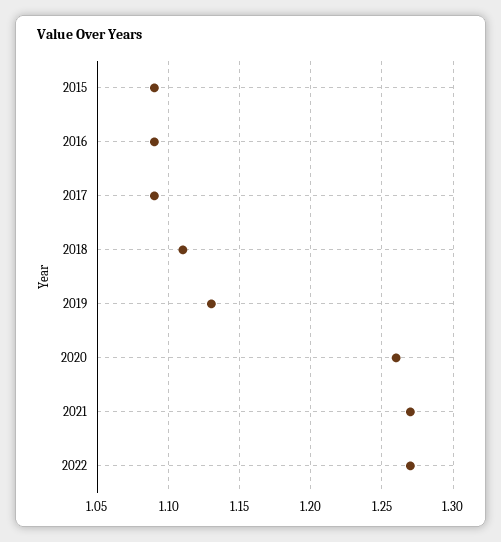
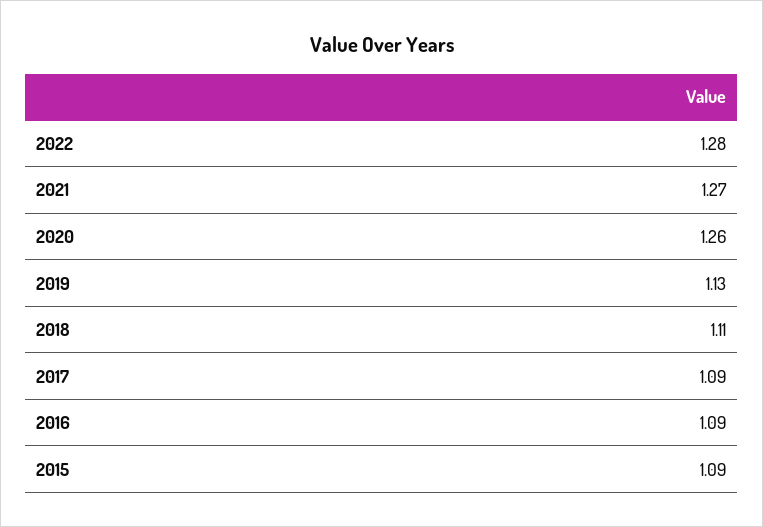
  {
    "2015": 1.09,
    "2016": 1.09,
    "2017": 1.09,
    "2018": 1.11,
    "2019": 1.13,
    "2020": 1.26,
    "2021": 1.27,
-   "2022": 1.27
+   "2022": 1.28
  }

